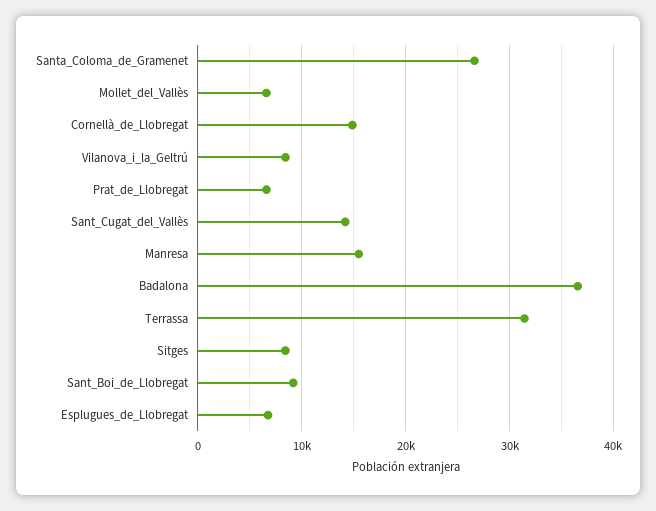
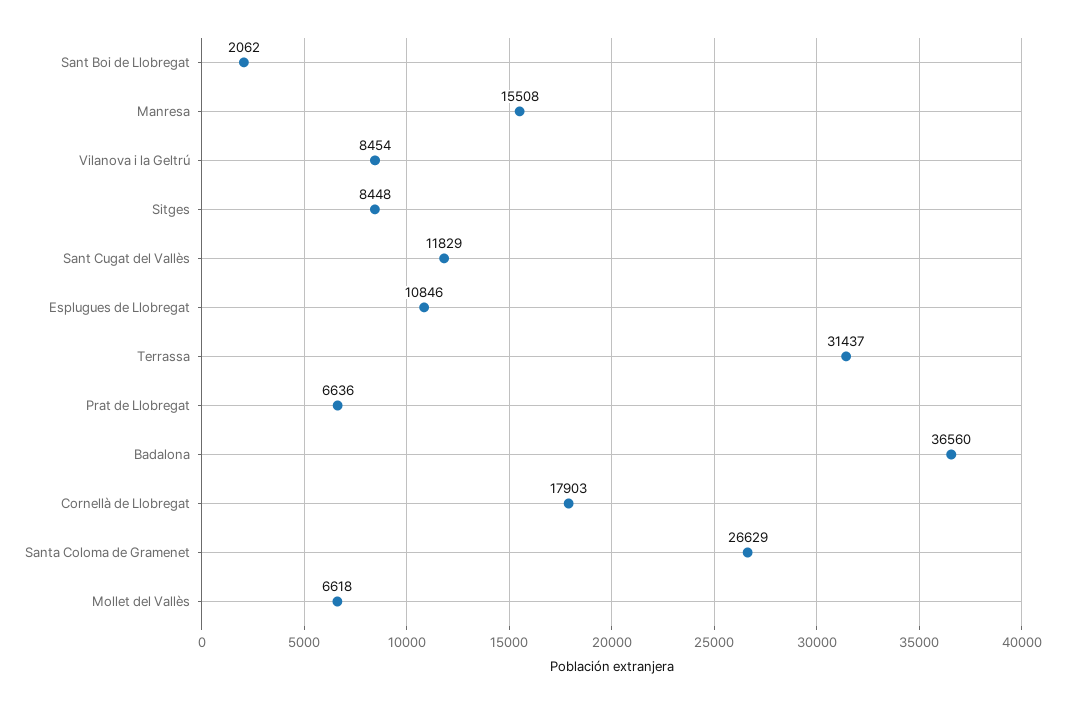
  {
    "Santa_Coloma_de_Gramenet": 26629,
    "Mollet_del_Vallès": 6618,
-   "Cornellà_de_Llobregat": 15000,
+   "Cornellà_de_Llobregat": 17903,
    "Vilanova_i_la_Geltrú": 8454,
    "Prat_de_Llobregat": 6636,
-   "Sant_Cugat_del_Vallès": 14000,
+   "Sant_Cugat_del_Vallès": 11829,
    "Manresa": 15508,
    "Badalona": 36560,
    "Terrassa": 31437,
    "Sitges": 8448,
-   "Sant_Boi_de_Llobregat": 9000,
+   "Sant_Boi_de_Llobregat": 2062,
-   "Esplugues_de_Llobregat": 7000
+   "Esplugues_de_Llobregat": 10846
  }

